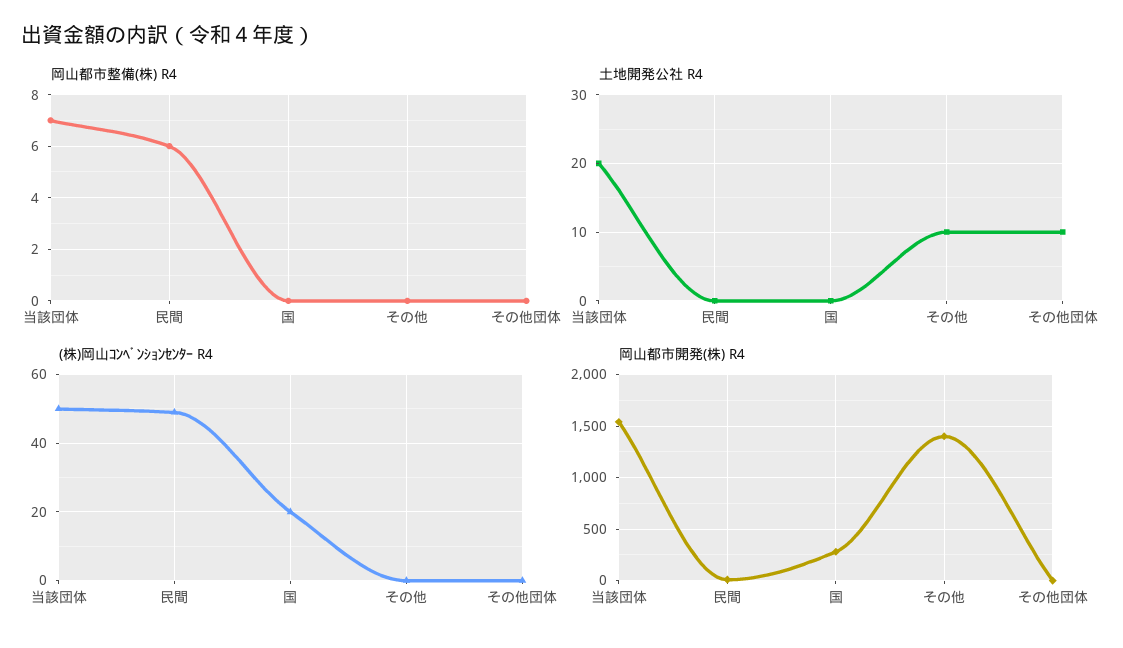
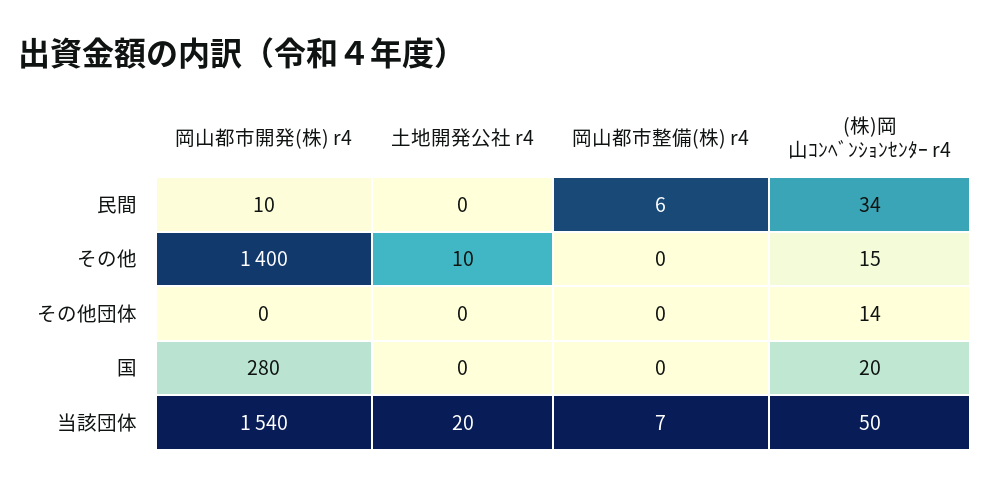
  {
    "岡山都市整備(株) R4": {
      "当該団体": 7,
      "民間": 6,
      "国": 0,
      "その他": 0,
      "その他団体": 0
    },
    "土地開発公社 R4": {
      "当該団体": 20,
      "民間": 0,
      "国": 0,
      "その他": 10,
-     "その他団体": 10
+     "その他団体": 0
    },
    "(株)岡山ｺﾝﾍﾞﾝｼｮﾝｾﾝﾀｰ R4": {
      "当該団体": 50,
-     "民間": 50,
+     "民間": 34,
      "国": 20,
-     "その他": 0,
+     "その他": 15,
-     "その他団体": 0
+     "その他団体": 14
    },
    "岡山都市開発(株) R4": {
      "当該団体": 1540,
      "民間": 10,
      "国": 280,
      "その他": 1400,
      "その他団体": 0
    }
  }

